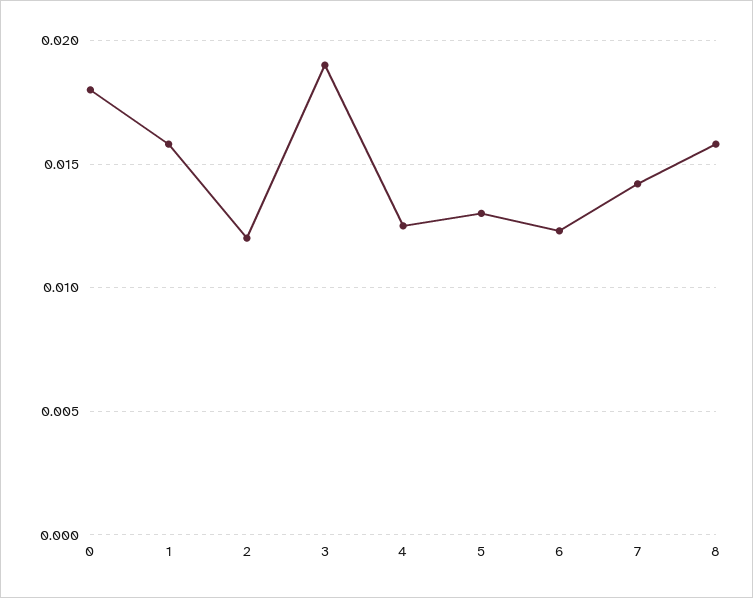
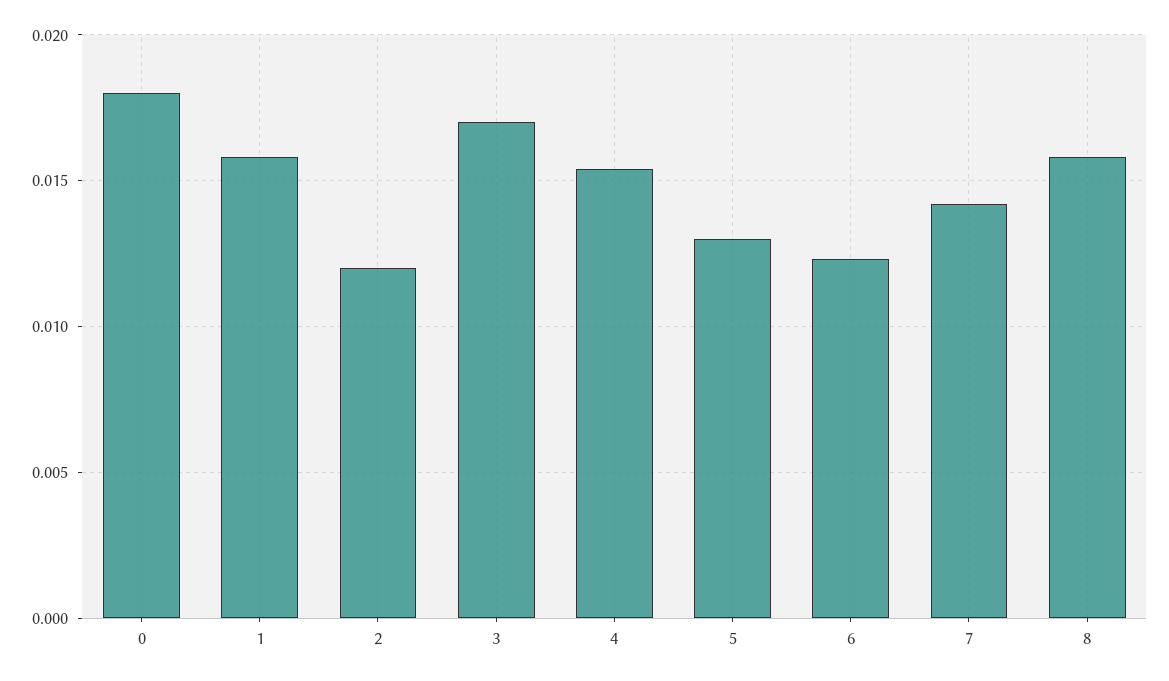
  {
    "0": 0.018,
    "1": 0.016,
    "2": 0.012,
-   "3": 0.019,
+   "3": 0.017,
-   "4": 0.0125,
+   "4": 0.0155,
    "5": 0.013,
    "6": 0.0125,
    "7": 0.014,
    "8": 0.016
  }

